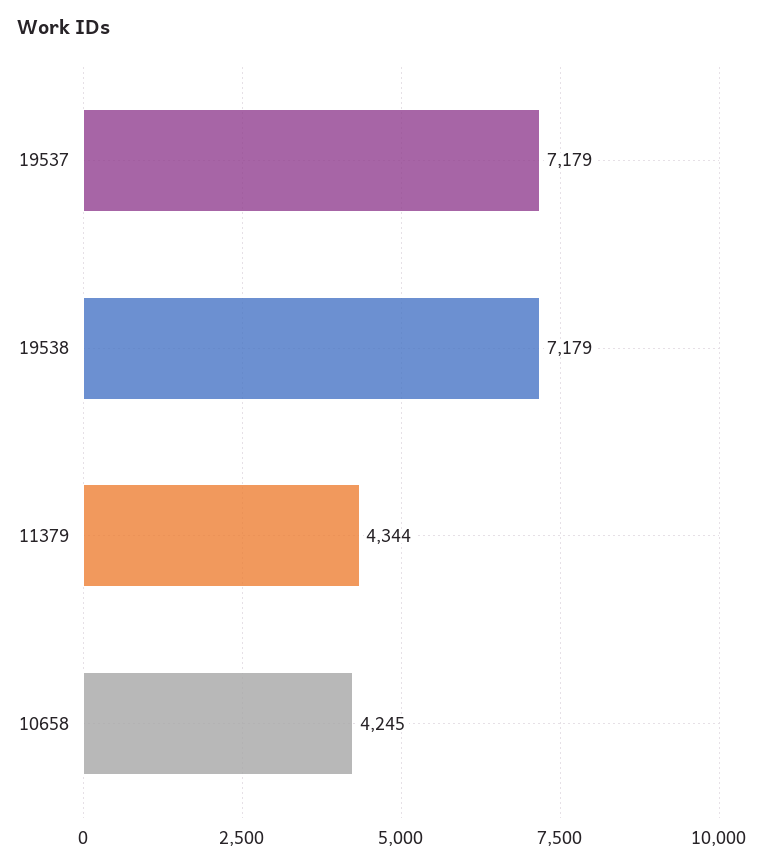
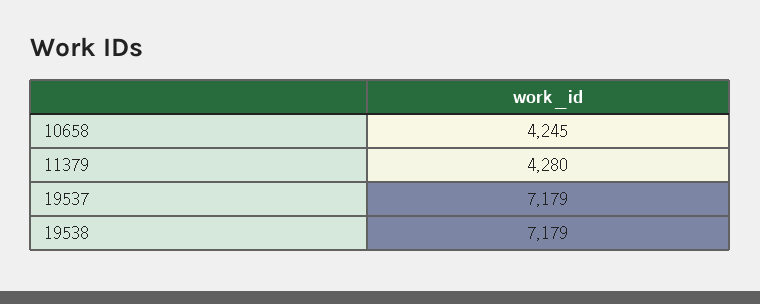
  {
    "19537": 7179,
    "19538": 7179,
-   "11379": 4344,
+   "11379": 4280,
    "10658": 4245
  }

